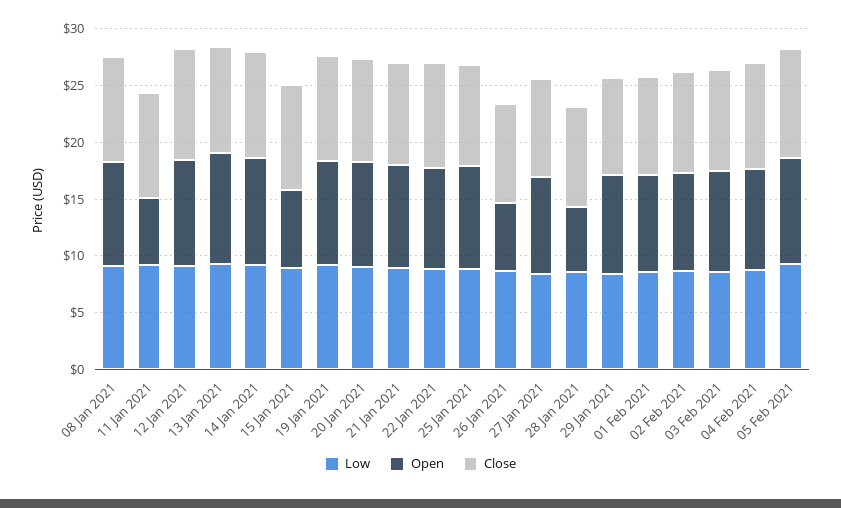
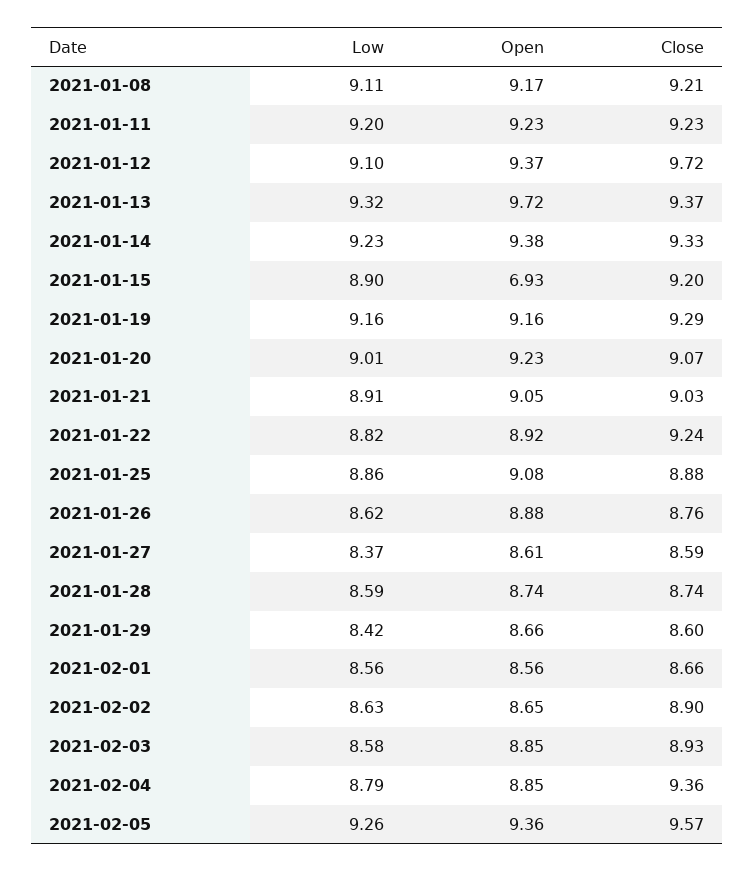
  {
    "Low": {
      "08 Jan 2021": 9.11,
      "11 Jan 2021": 9.2,
      "12 Jan 2021": 9.1,
      "13 Jan 2021": 9.32,
      "14 Jan 2021": 9.23,
      "15 Jan 2021": 8.9,
      "19 Jan 2021": 9.16,
      "20 Jan 2021": 9.01,
      "21 Jan 2021": 8.91,
      "22 Jan 2021": 8.82,
      "25 Jan 2021": 8.86,
      "26 Jan 2021": 8.62,
      "27 Jan 2021": 8.37,
      "28 Jan 2021": 8.59,
      "29 Jan 2021": 8.42,
      "01 Feb 2021": 8.56,
      "02 Feb 2021": 8.63,
      "03 Feb 2021": 8.58,
      "04 Feb 2021": 8.79,
      "05 Feb 2021": 9.26
    },
    "Open": {
      "08 Jan 2021": 9.17,
-     "11 Jan 2021": 6,
+     "11 Jan 2021": 9.23,
      "12 Jan 2021": 9.37,
      "13 Jan 2021": 9.72,
      "14 Jan 2021": 9.38,
      "15 Jan 2021": 6.93,
      "19 Jan 2021": 9.16,
      "20 Jan 2021": 9.23,
      "21 Jan 2021": 9.05,
      "22 Jan 2021": 8.92,
      "25 Jan 2021": 9.08,
-     "26 Jan 2021": 6,
+     "26 Jan 2021": 8.88,
      "27 Jan 2021": 8.61,
-     "28 Jan 2021": 6,
+     "28 Jan 2021": 8.74,
      "29 Jan 2021": 8.66,
      "01 Feb 2021": 8.56,
      "02 Feb 2021": 8.65,
      "03 Feb 2021": 8.85,
      "04 Feb 2021": 8.85,
      "05 Feb 2021": 9.36
    },
    "Close": {
      "08 Jan 2021": 9.21,
      "11 Jan 2021": 9.23,
      "12 Jan 2021": 9.72,
      "13 Jan 2021": 9.37,
      "14 Jan 2021": 9.33,
      "15 Jan 2021": 9.2,
      "19 Jan 2021": 9.29,
      "20 Jan 2021": 9.07,
      "21 Jan 2021": 9.03,
      "22 Jan 2021": 9.24,
      "25 Jan 2021": 8.88,
      "26 Jan 2021": 8.76,
      "27 Jan 2021": 8.59,
      "28 Jan 2021": 8.74,
      "29 Jan 2021": 8.6,
      "01 Feb 2021": 8.66,
      "02 Feb 2021": 8.9,
      "03 Feb 2021": 8.93,
      "04 Feb 2021": 9.36,
      "05 Feb 2021": 9.57
    }
  }

